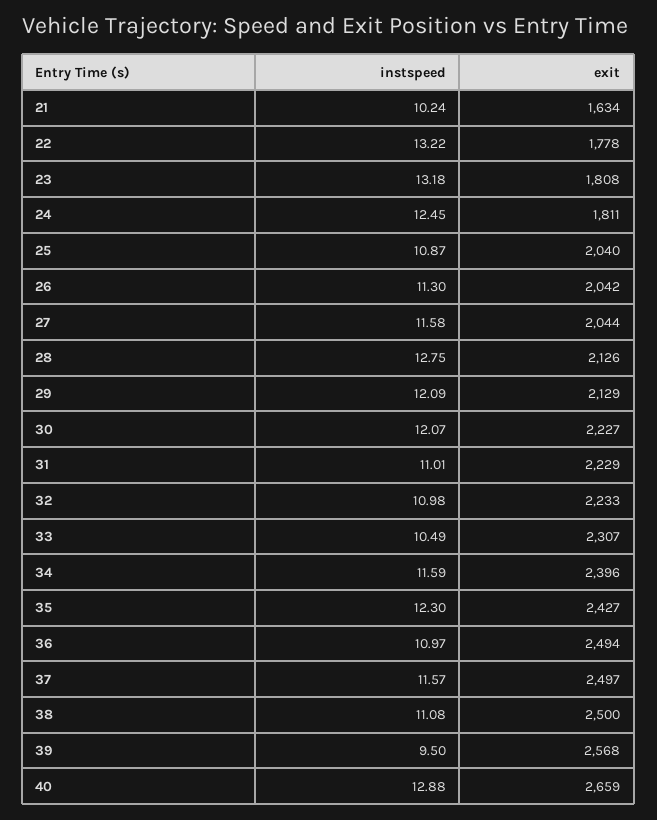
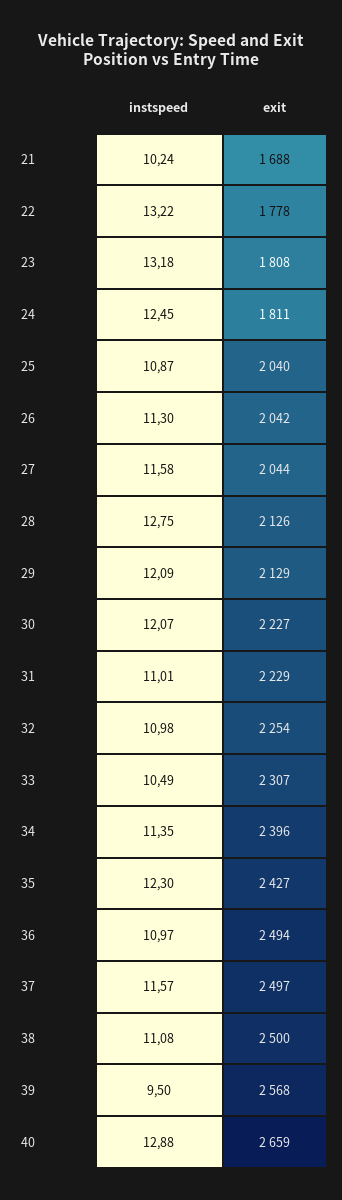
  {
    "instspeed": {
      "21": 10.24,
      "22": 13.22,
      "23": 13.18,
      "24": 12.45,
      "25": 10.87,
      "26": 11.3,
      "27": 11.58,
      "28": 12.75,
      "29": 12.09,
      "30": 12.07,
      "31": 11.01,
      "32": 10.98,
      "33": 10.49,
-     "34": 11.59,
+     "34": 11.35,
      "35": 12.3,
      "36": 10.97,
      "37": 11.57,
      "38": 11.08,
      "39": 9.5,
      "40": 12.88
    },
    "exit": {
-     "21": 1634,
+     "21": 1688,
      "22": 1778,
      "23": 1808,
      "24": 1811,
      "25": 2040,
      "26": 2042,
      "27": 2044,
      "28": 2126,
      "29": 2129,
      "30": 2227,
      "31": 2229,
-     "32": 2233,
+     "32": 2254,
      "33": 2307,
      "34": 2396,
      "35": 2427,
      "36": 2494,
      "37": 2497,
      "38": 2500,
      "39": 2568,
      "40": 2659
    }
  }

